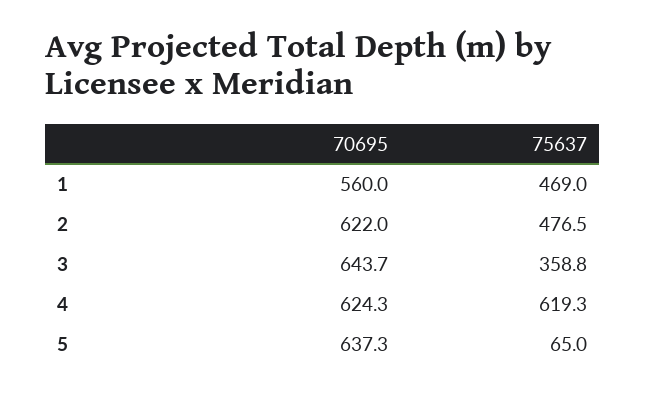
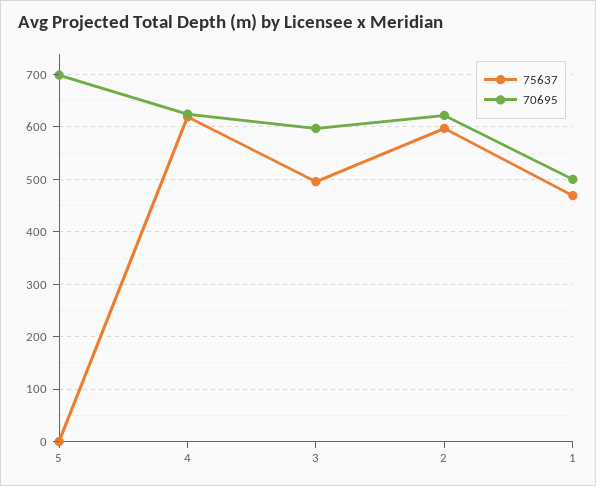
  {
    "70695": {
-     "1": 560,
+     "1": 500,
      "2": 622,
-     "3": 643.7,
+     "3": 600,
      "4": 624.3,
-     "5": 637.3
+     "5": 700
    },
    "75637": {
      "1": 469,
-     "2": 476.5,
+     "2": 600,
-     "3": 358.8,
+     "3": 500,
      "4": 619.3,
-     "5": 65
+     "5": 0
    }
  }

